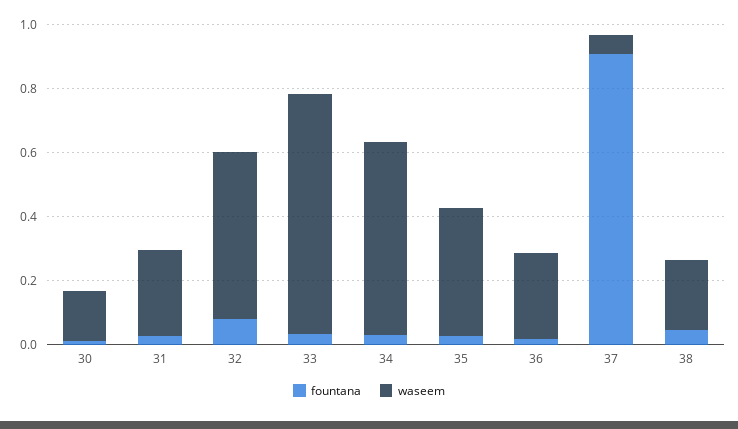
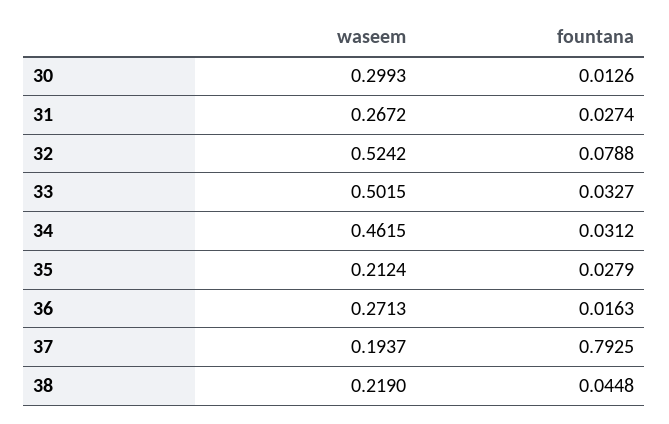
  {
    "fountana": {
      "30": 0.0126,
      "31": 0.0274,
      "32": 0.0788,
      "33": 0.0327,
      "34": 0.0312,
      "35": 0.0279,
      "36": 0.0163,
-     "37": 0.9,
+     "37": 0.7925,
      "38": 0.0448
    },
    "waseem": {
-     "30": 0.15,
+     "30": 0.2993,
      "31": 0.2672,
      "32": 0.5242,
-     "33": 0.75,
+     "33": 0.5015,
-     "34": 0.6,
+     "34": 0.4615,
-     "35": 0.4,
+     "35": 0.2124,
      "36": 0.2713,
-     "37": 0.05,
+     "37": 0.1937,
      "38": 0.219
    }
  }

